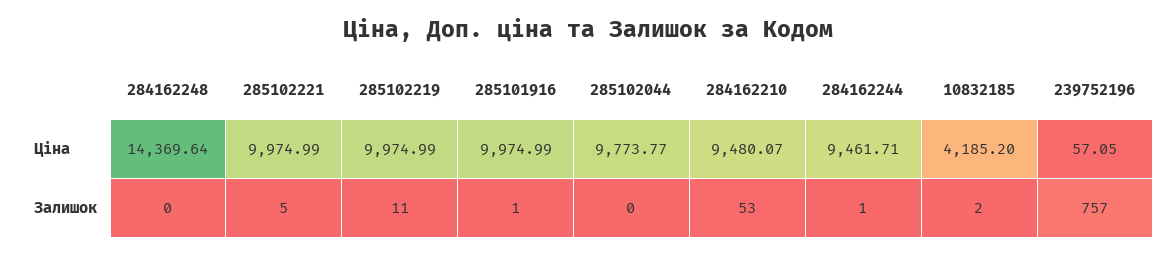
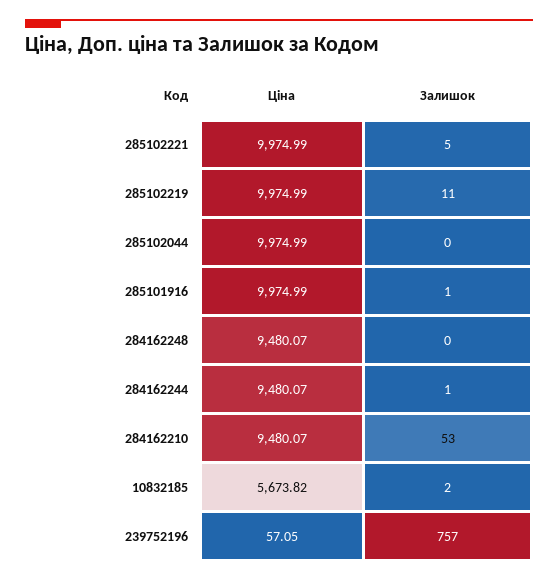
  {
    "284162248": {
-     "Ціна": 14369.64,
+     "Ціна": 9480.07,
      "Залишок": 0
    },
    "285102221": {
      "Ціна": 9974.99,
      "Залишок": 5
    },
    "285102219": {
      "Ціна": 9974.99,
      "Залишок": 11
    },
    "285101916": {
      "Ціна": 9974.99,
      "Залишок": 1
    },
    "285102044": {
-     "Ціна": 9773.77,
+     "Ціна": 9974.99,
      "Залишок": 0
    },
    "284162210": {
      "Ціна": 9480.07,
      "Залишок": 53
    },
    "284162244": {
-     "Ціна": 9461.71,
+     "Ціна": 9480.07,
      "Залишок": 1
    },
    "10832185": {
-     "Ціна": 4185.2,
+     "Ціна": 5673.82,
      "Залишок": 2
    },
    "239752196": {
      "Ціна": 57.05,
      "Залишок": 757
    }
  }

